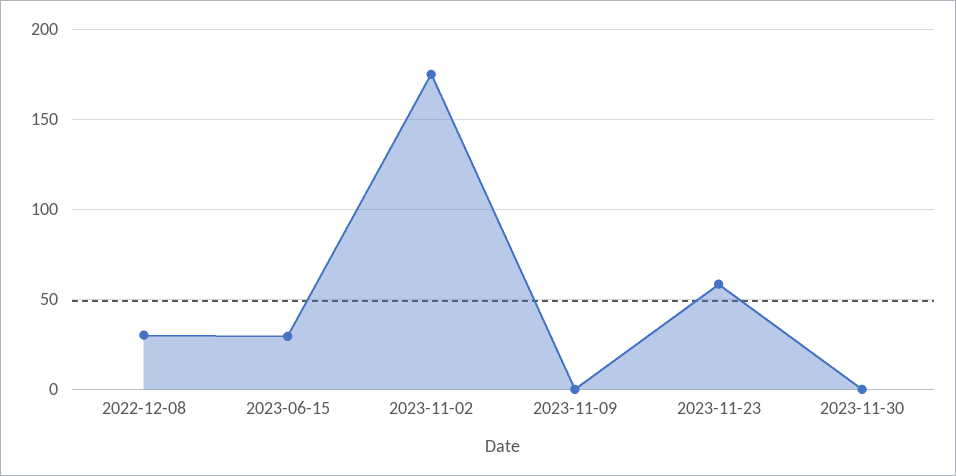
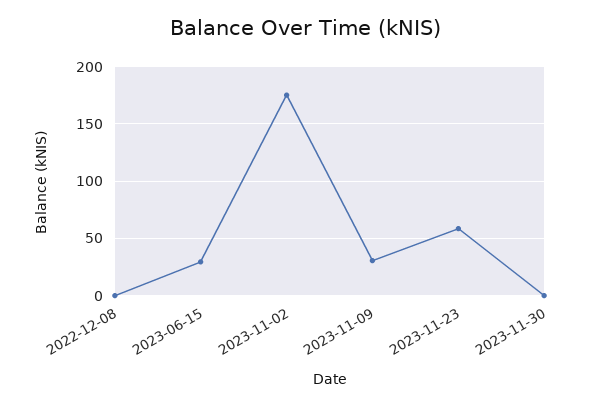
  {
-   "2022-12-08": 30,
+   "2022-12-08": 0,
    "2023-06-15": 30,
    "2023-11-02": 175,
-   "2023-11-09": 0,
+   "2023-11-09": 30,
    "2023-11-23": 60,
    "2023-11-30": 0
  }

